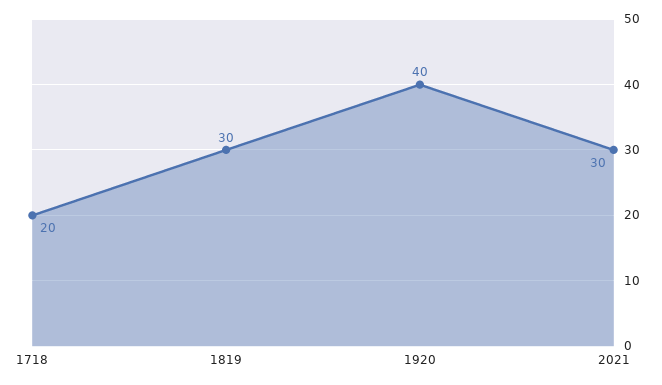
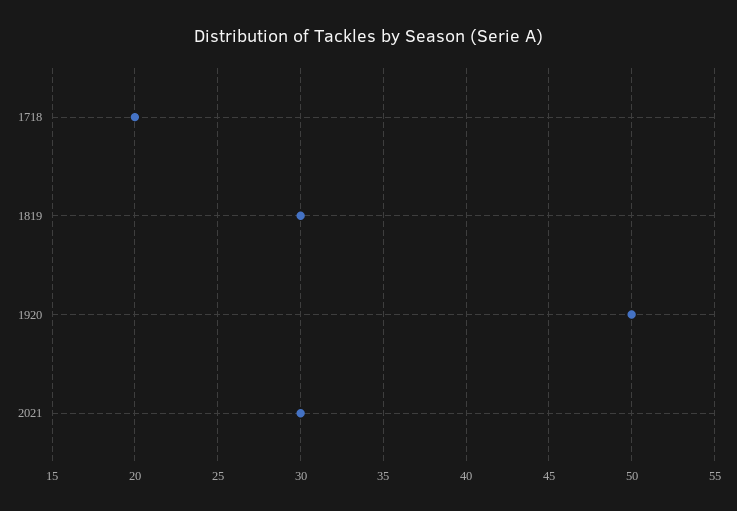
  {
    "1718": 20,
    "1819": 30,
-   "1920": 40,
+   "1920": 50,
    "2021": 30
  }

